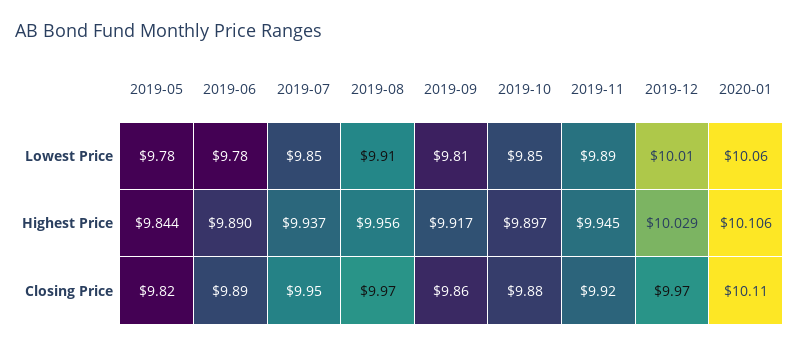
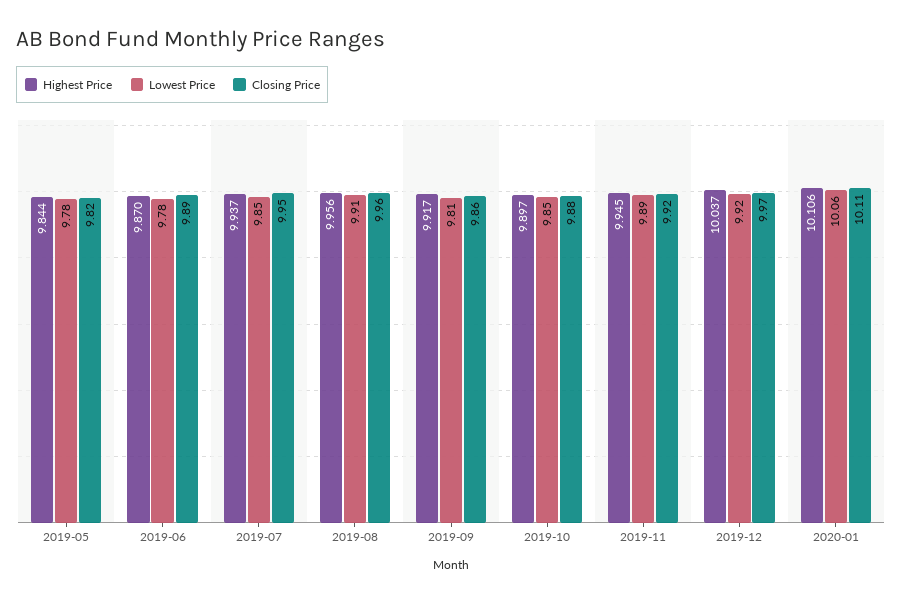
  {
    "Lowest Price": {
      "2019-05": 9.78,
      "2019-06": 9.78,
      "2019-07": 9.85,
      "2019-08": 9.91,
      "2019-09": 9.81,
      "2019-10": 9.85,
      "2019-11": 9.89,
-     "2019-12": 10.01,
+     "2019-12": 9.92,
      "2020-01": 10.06
    },
    "Highest Price": {
      "2019-05": 9.844,
-     "2019-06": 9.89,
+     "2019-06": 9.87,
      "2019-07": 9.937,
      "2019-08": 9.956,
      "2019-09": 9.917,
      "2019-10": 9.897,
      "2019-11": 9.945,
-     "2019-12": 10.029,
+     "2019-12": 10.037,
      "2020-01": 10.106
    },
    "Closing Price": {
      "2019-05": 9.82,
      "2019-06": 9.89,
      "2019-07": 9.95,
-     "2019-08": 9.97,
+     "2019-08": 9.96,
      "2019-09": 9.86,
      "2019-10": 9.88,
      "2019-11": 9.92,
      "2019-12": 9.97,
      "2020-01": 10.11
    }
  }

